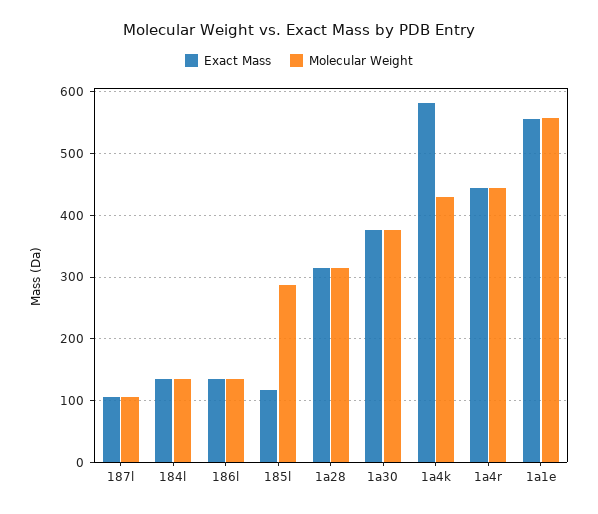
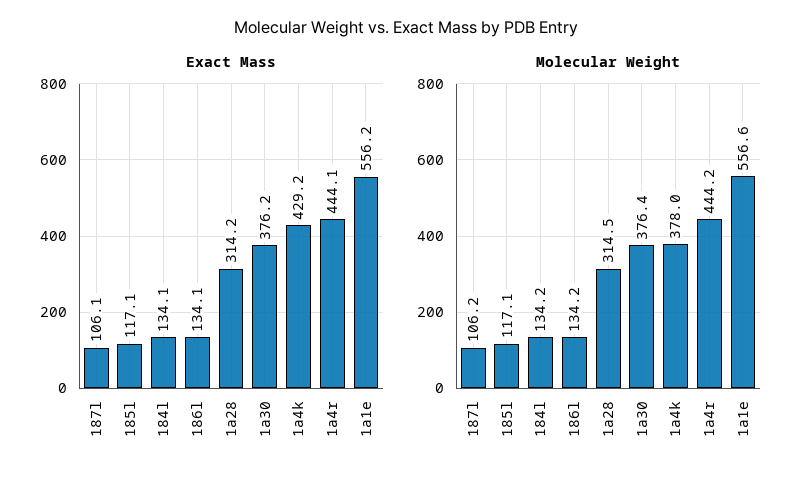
  {
    "Exact Mass": {
      "187l": 106.1,
      "184l": 134.1,
      "186l": 134.1,
      "185l": 117.1,
      "1a28": 314.2,
      "1a30": 376.2,
-     "1a4k": 580,
+     "1a4k": 429.2,
      "1a4r": 444.1,
      "1a1e": 556.2
    },
    "Molecular Weight": {
      "187l": 106.2,
      "184l": 134.2,
      "186l": 134.2,
-     "185l": 290,
+     "185l": 117.1,
      "1a28": 314.5,
      "1a30": 376.4,
-     "1a4k": 430,
+     "1a4k": 378,
      "1a4r": 444.2,
      "1a1e": 556.6
    }
  }

